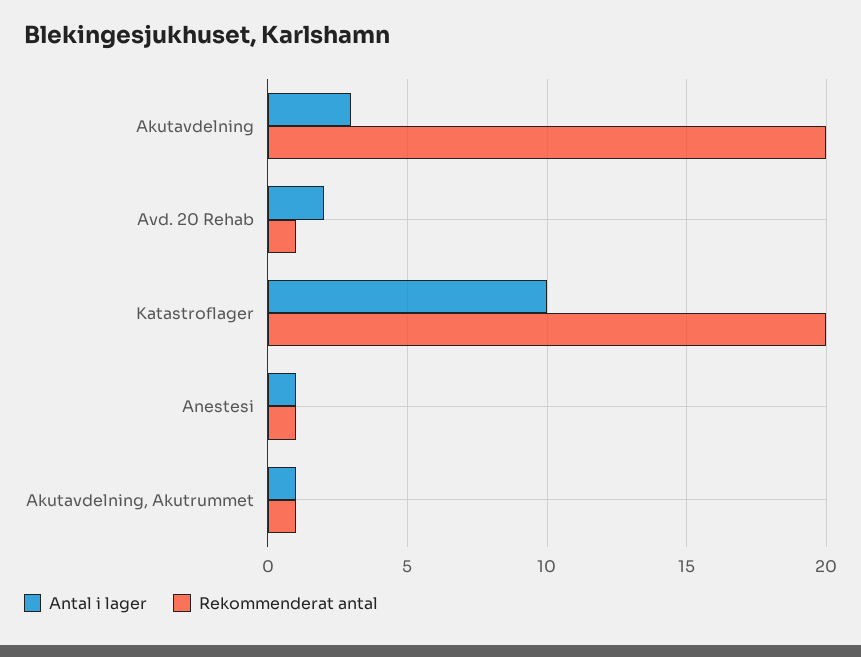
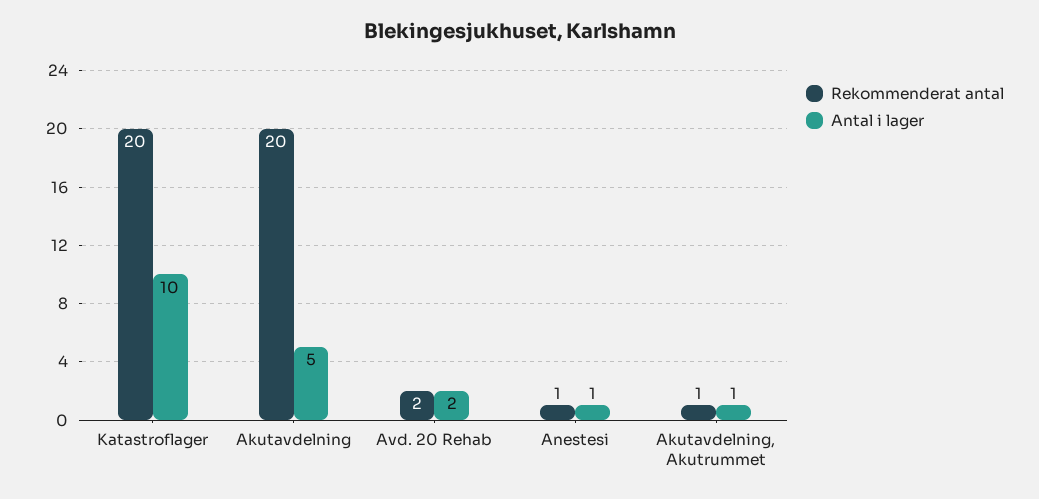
  {
    "Antal i lager": {
-     "Akutavdelning": 3,
+     "Akutavdelning": 5,
      "Avd. 20 Rehab": 2,
      "Katastroflager": 10,
      "Anestesi": 1,
      "Akutavdelning, Akutrummet": 1
    },
    "Rekommenderat antal": {
      "Akutavdelning": 20,
-     "Avd. 20 Rehab": 1,
+     "Avd. 20 Rehab": 2,
      "Katastroflager": 20,
      "Anestesi": 1,
      "Akutavdelning, Akutrummet": 1
    }
  }

